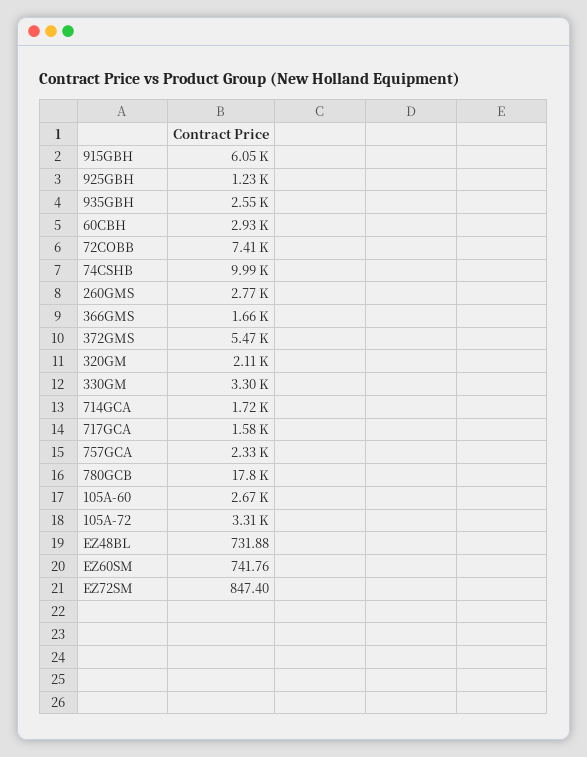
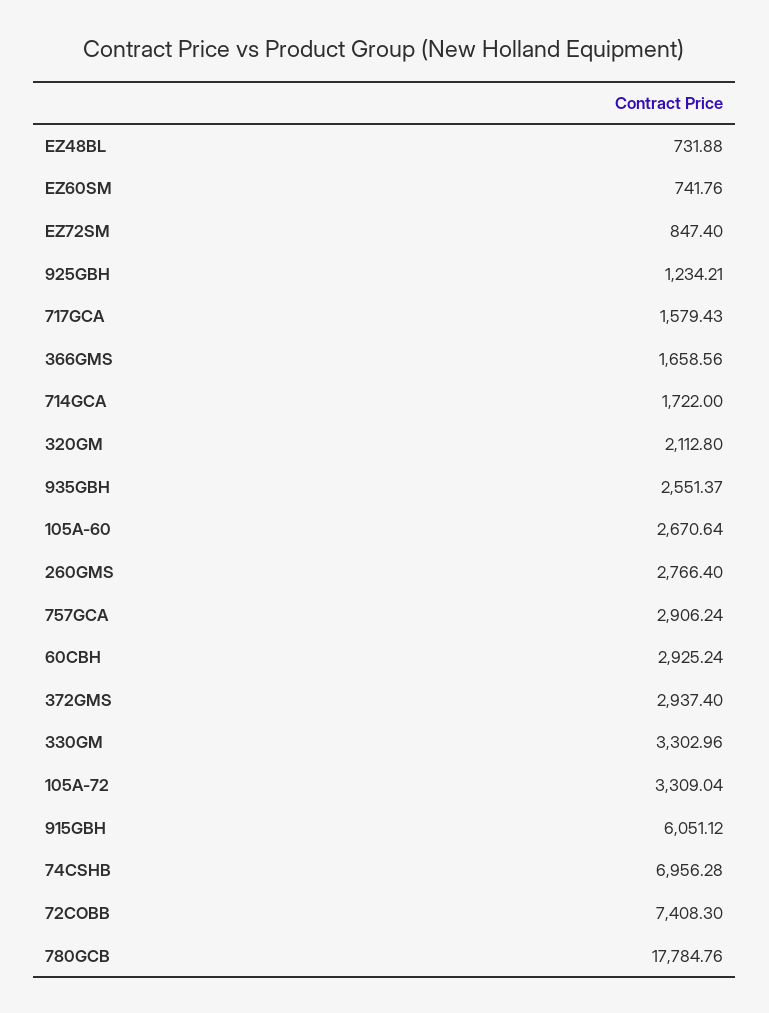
  {
    "915GBH": 6051.12,
    "925GBH": 1234.21,
    "935GBH": 2551.37,
    "60CBH": 2925.24,
    "72COBB": 7408.3,
-   "74CSHB": 9990,
+   "74CSHB": 6956.28,
    "260GMS": 2766.4,
    "366GMS": 1658.56,
-   "372GMS": 5470,
+   "372GMS": 2937.4,
    "320GM": 2112.8,
    "330GM": 3302.96,
    "714GCA": 1722,
    "717GCA": 1579.43,
-   "757GCA": 2330,
+   "757GCA": 2906.24,
    "780GCB": 17784.76,
    "105A-60": 2670.64,
    "105A-72": 3309.04,
    "EZ48BL": 731.88,
    "EZ60SM": 741.76,
    "EZ72SM": 847.4
  }

